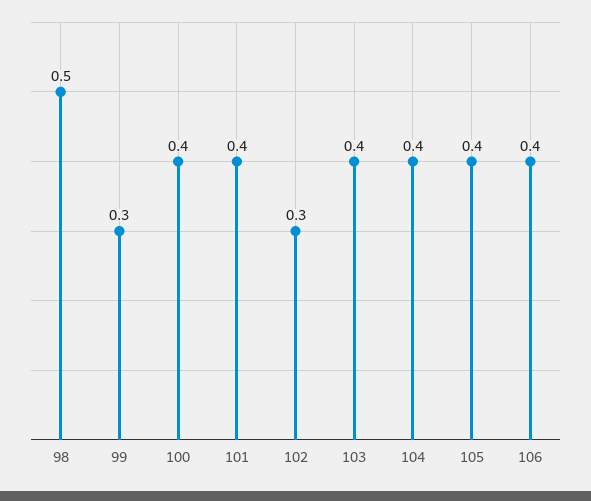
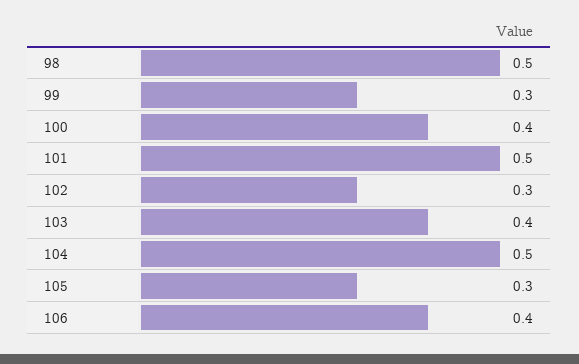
  {
    "98": 0.5,
    "99": 0.3,
    "100": 0.4,
-   "101": 0.4,
+   "101": 0.5,
    "102": 0.3,
    "103": 0.4,
-   "104": 0.4,
+   "104": 0.5,
-   "105": 0.4,
+   "105": 0.3,
    "106": 0.4
  }

